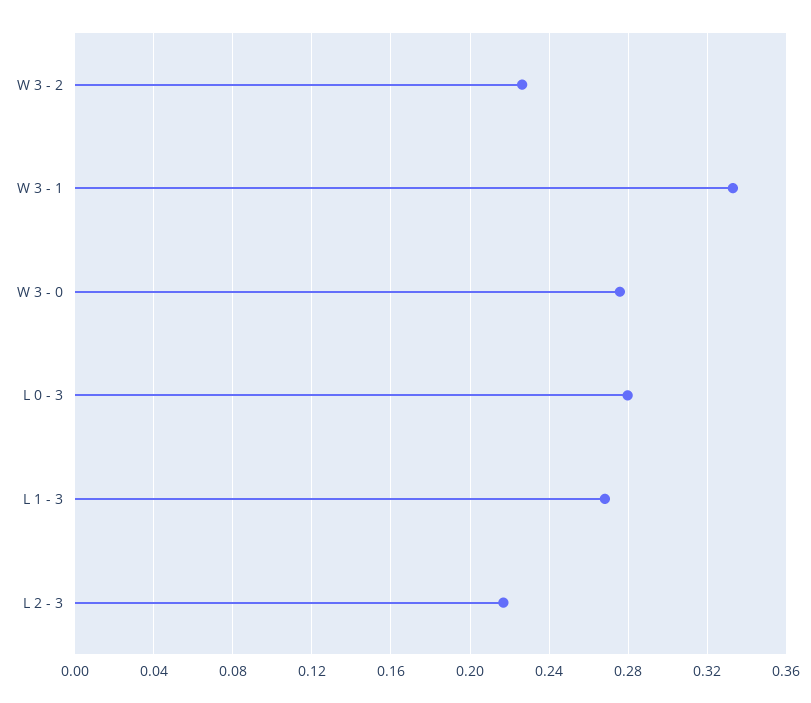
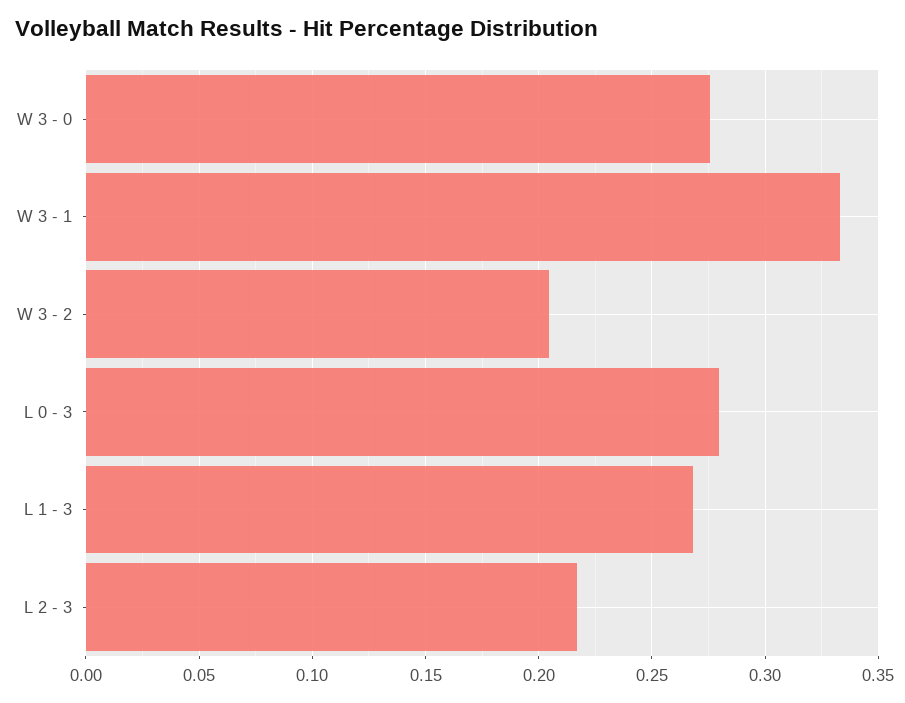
  {
-   "W 3 - 2": 0.225,
+   "W 3 - 2": 0.205,
    "W 3 - 1": 0.335,
    "W 3 - 0": 0.275,
    "L 0 - 3": 0.28,
    "L 1 - 3": 0.27,
    "L 2 - 3": 0.215
  }

